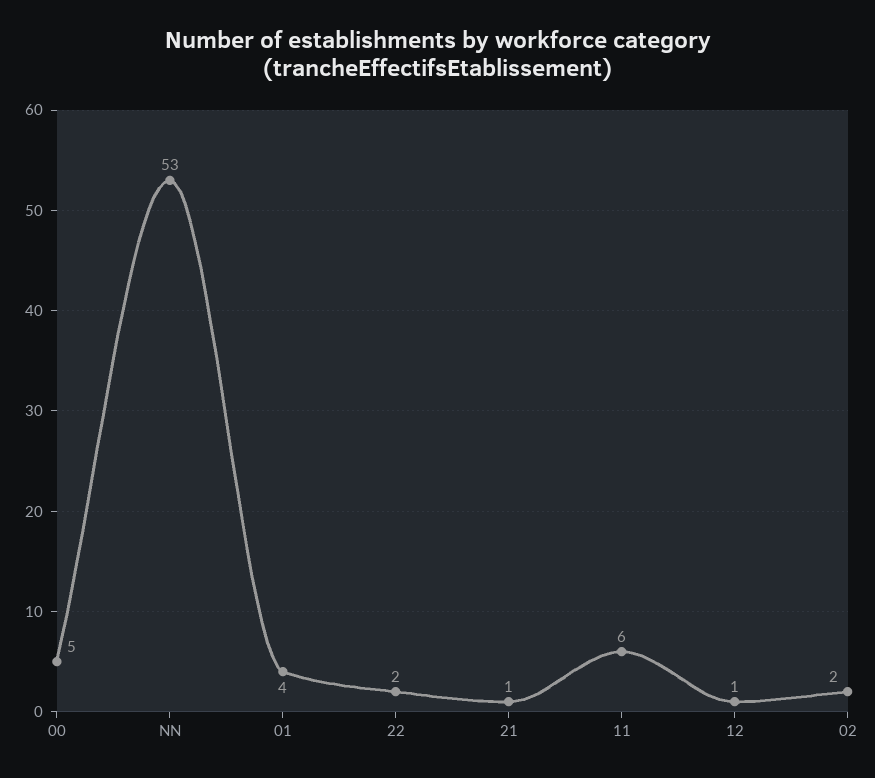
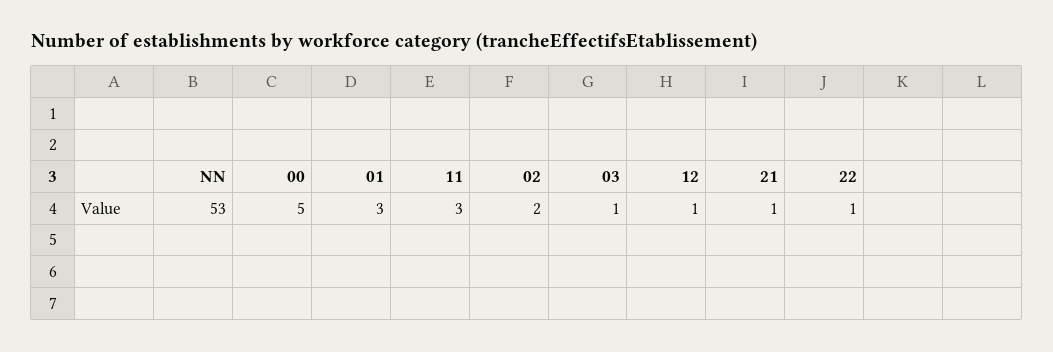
  {
    "00": 5,
    "NN": 53,
-   "01": 4,
+   "01": 3,
-   "22": 2,
+   "22": 1,
    "21": 1,
-   "11": 6,
+   "11": 3,
    "12": 1,
-   "02": 2
+   "02": 2,
+   "03": 1
  }

